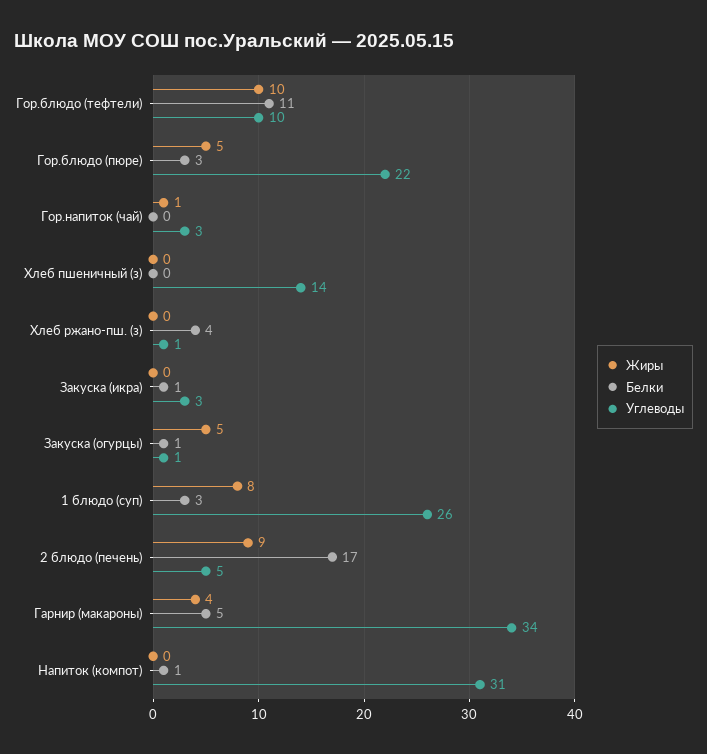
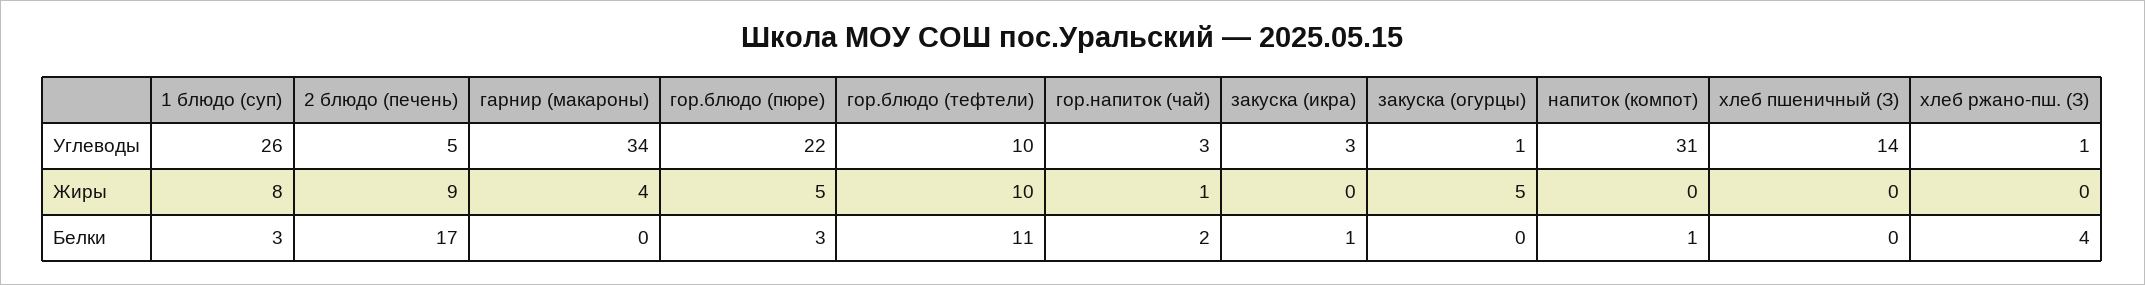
  {
    "Жиры": {
      "Гор.блюдо (тефтели)": 10,
      "Гор.блюдо (пюре)": 5,
      "Гор.напиток (чай)": 1,
      "Хлеб пшеничный (з)": 0,
      "Хлеб ржано-пш. (з)": 0,
      "Закуска (икра)": 0,
      "Закуска (огурцы)": 5,
      "1 блюдо (суп)": 8,
      "2 блюдо (печень)": 9,
      "Гарнир (макароны)": 4,
      "Напиток (компот)": 0
    },
    "Белки": {
      "Гор.блюдо (тефтели)": 11,
      "Гор.блюдо (пюре)": 3,
-     "Гор.напиток (чай)": 0,
+     "Гор.напиток (чай)": 2,
      "Хлеб пшеничный (з)": 0,
      "Хлеб ржано-пш. (з)": 4,
      "Закуска (икра)": 1,
-     "Закуска (огурцы)": 1,
+     "Закуска (огурцы)": 0,
      "1 блюдо (суп)": 3,
      "2 блюдо (печень)": 17,
-     "Гарнир (макароны)": 5,
+     "Гарнир (макароны)": 0,
      "Напиток (компот)": 1
    },
    "Углеводы": {
      "Гор.блюдо (тефтели)": 10,
      "Гор.блюдо (пюре)": 22,
      "Гор.напиток (чай)": 3,
      "Хлеб пшеничный (з)": 14,
      "Хлеб ржано-пш. (з)": 1,
      "Закуска (икра)": 3,
      "Закуска (огурцы)": 1,
      "1 блюдо (суп)": 26,
      "2 блюдо (печень)": 5,
      "Гарнир (макароны)": 34,
      "Напиток (компот)": 31
    }
  }

